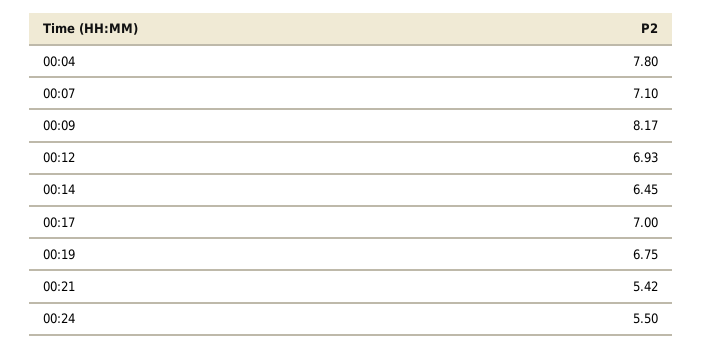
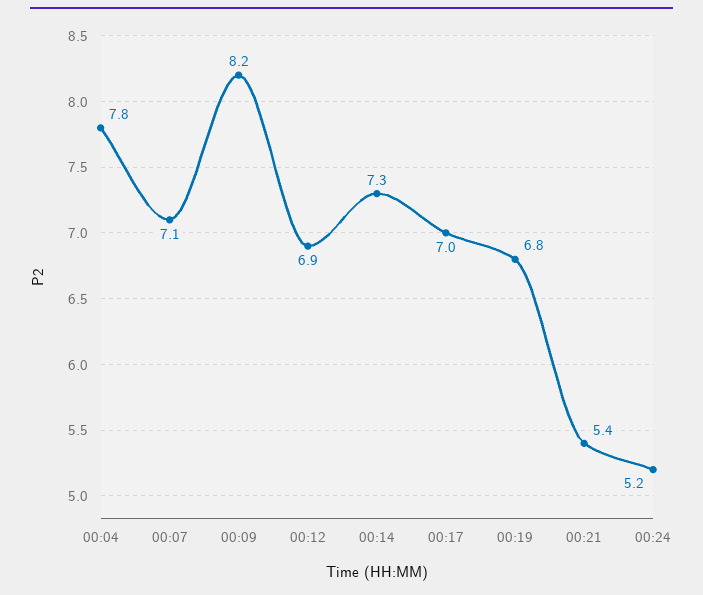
  {
    "00:04": 7.8,
    "00:07": 7.1,
    "00:09": 8.17,
    "00:12": 6.93,
-   "00:14": 6.45,
+   "00:14": 7.3,
    "00:17": 7,
    "00:19": 6.75,
    "00:21": 5.42,
-   "00:24": 5.5
+   "00:24": 5.2
  }

